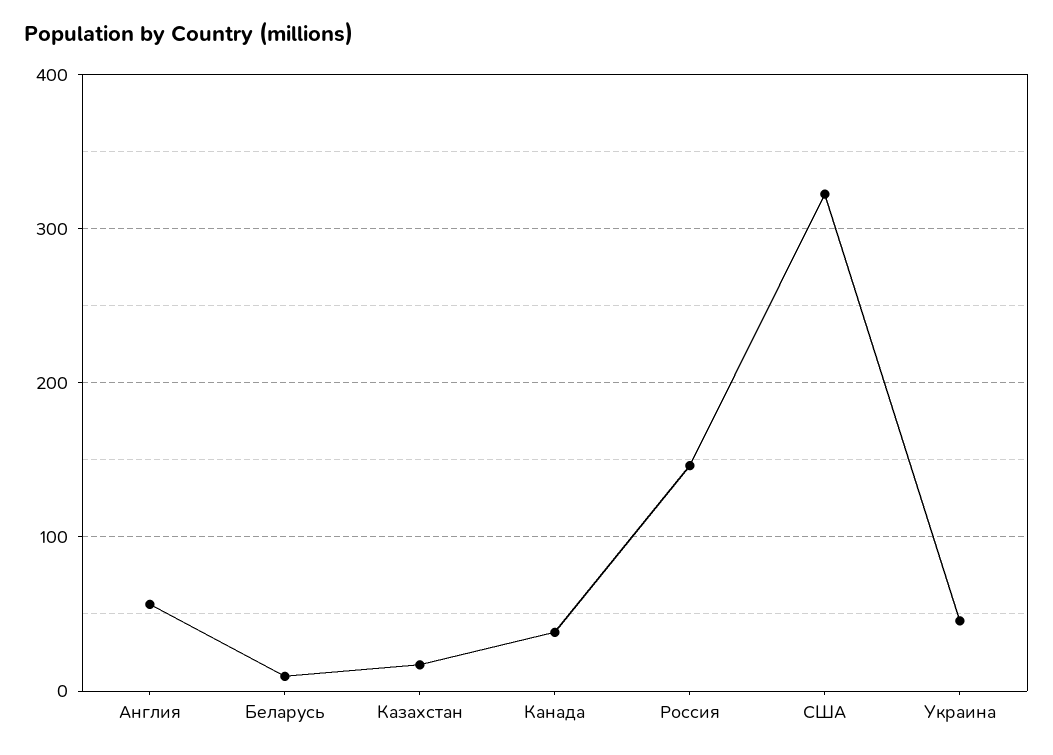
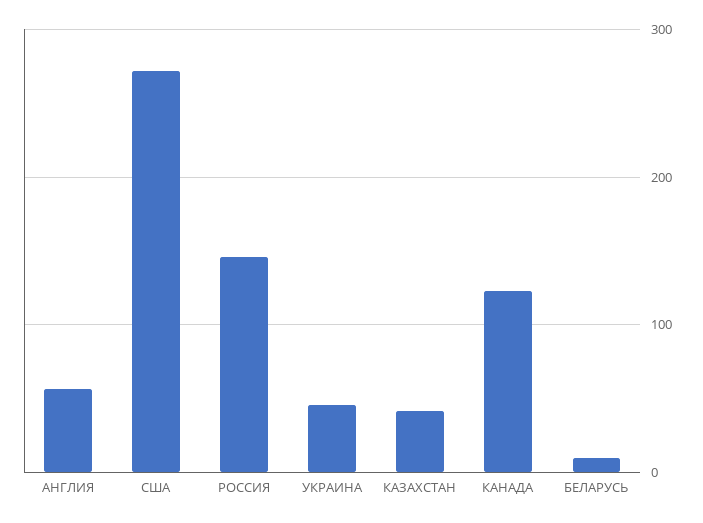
  {
    "Англия": 60,
    "Беларусь": 10,
-   "Казахстан": 20,
+   "Казахстан": 40,
-   "Канада": 40,
+   "Канада": 120,
    "Россия": 150,
-   "США": 320,
+   "США": 270,
    "Украина": 50
  }

